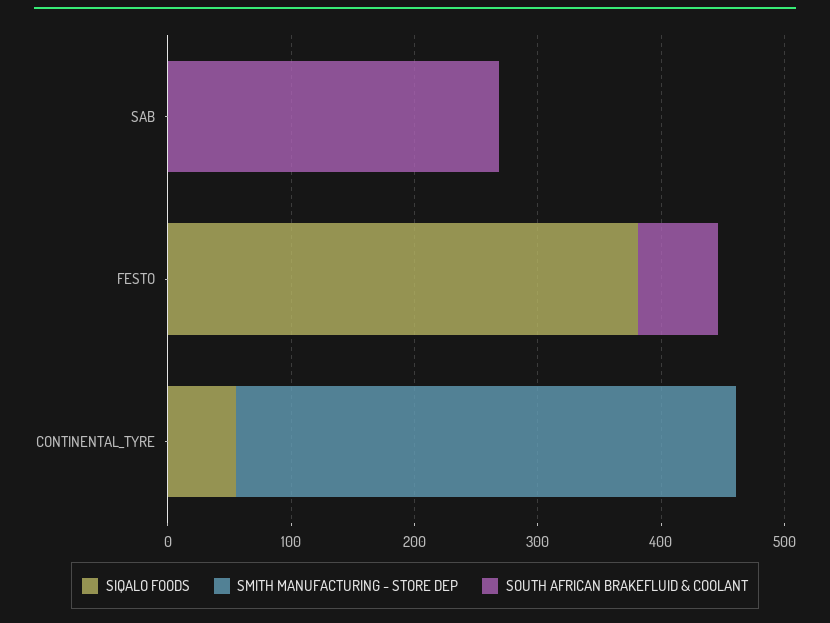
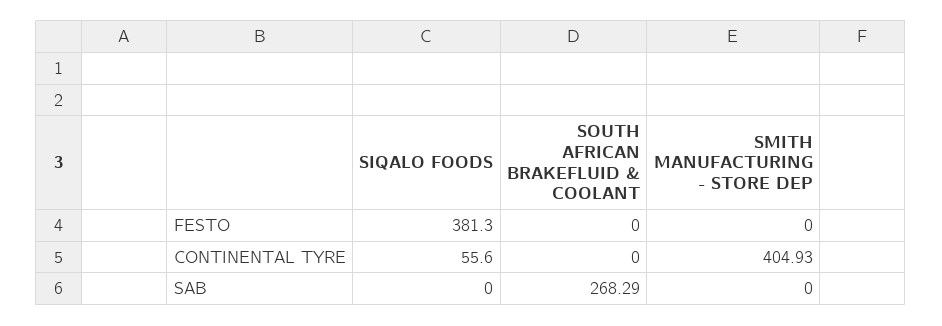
  {
    "SIQALO FOODS": {
      "SAB": 0,
      "FESTO": 381.3,
      "CONTINENTAL_TYRE": 55.6
    },
    "SMITH MANUFACTURING - STORE DEP": {
      "SAB": 0,
      "FESTO": 0,
      "CONTINENTAL_TYRE": 404.93
    },
    "SOUTH AFRICAN BRAKEFLUID & COOLANT": {
      "SAB": 268.29,
-     "FESTO": 60,
+     "FESTO": 0,
      "CONTINENTAL_TYRE": 0
    }
  }

